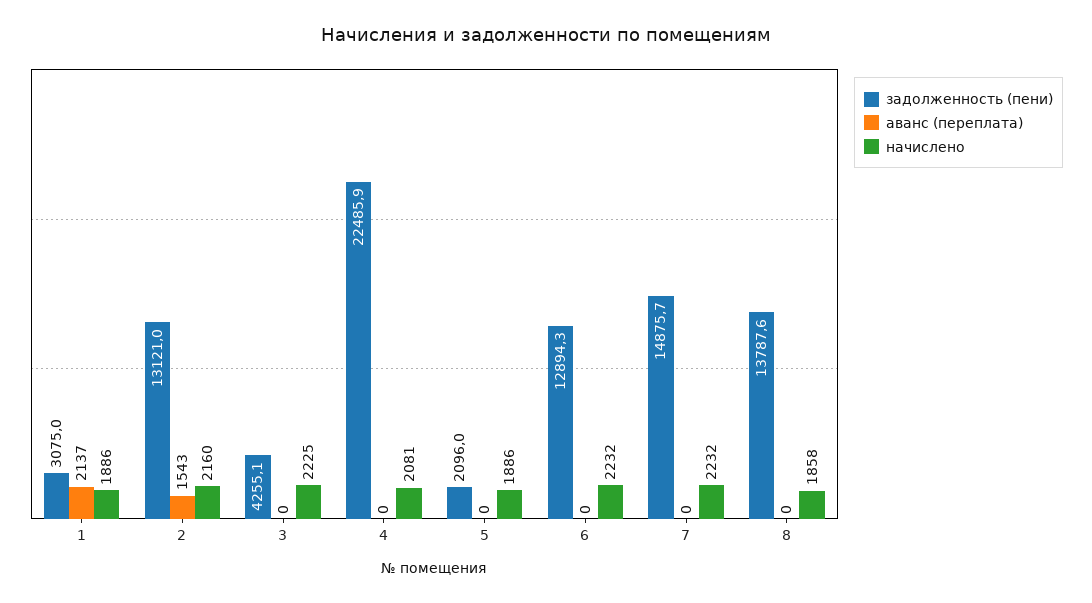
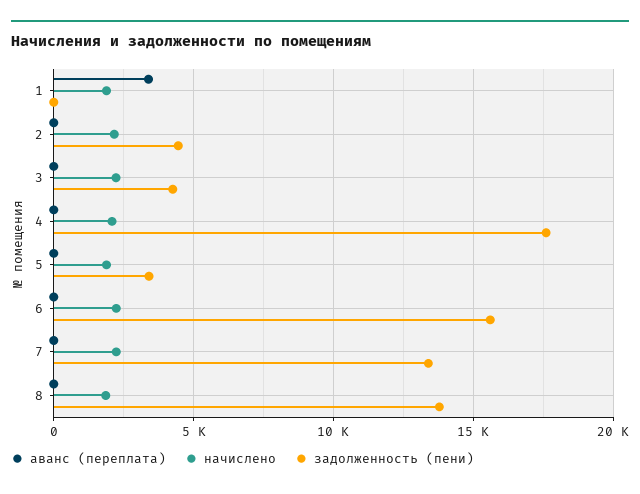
  {
    "задолженность (пени)": {
-     "1": 3075,
+     "1": 0,
-     "2": 13121,
+     "2": 4500,
      "3": 4255.1,
-     "4": 22485.9,
+     "4": 17500,
-     "5": 2096,
+     "5": 3500,
-     "6": 12894.3,
+     "6": 15500,
-     "7": 14875.7,
+     "7": 13500,
      "8": 13787.6
    },
    "аванс (переплата)": {
-     "1": 2137,
+     "1": 3500,
-     "2": 1543,
+     "2": 0,
      "3": 0,
      "4": 0,
      "5": 0,
      "6": 0,
      "7": 0,
      "8": 0
    },
    "начислено": {
      "1": 1886,
      "2": 2160,
      "3": 2225,
      "4": 2081,
      "5": 1886,
      "6": 2232,
      "7": 2232,
      "8": 1858
    }
  }

